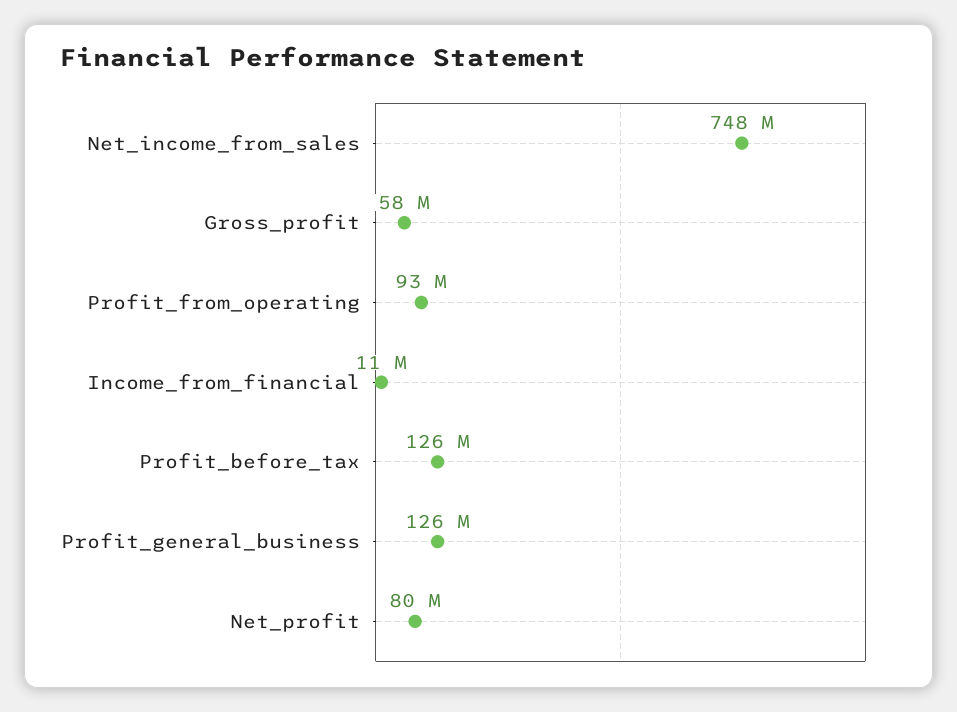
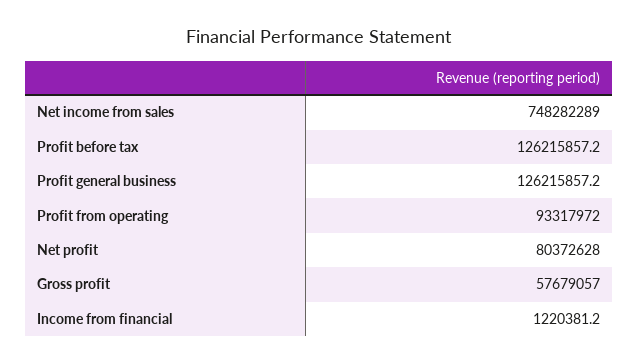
  {
    "Net_income_from_sales": 748282289,
    "Gross_profit": 57679057,
    "Profit_from_operating": 93317972,
-   "Income_from_financial": 11000000,
+   "Income_from_financial": 1220381.2,
    "Profit_before_tax": 126215857.2,
    "Profit_general_business": 126215857.2,
    "Net_profit": 80372628
  }

